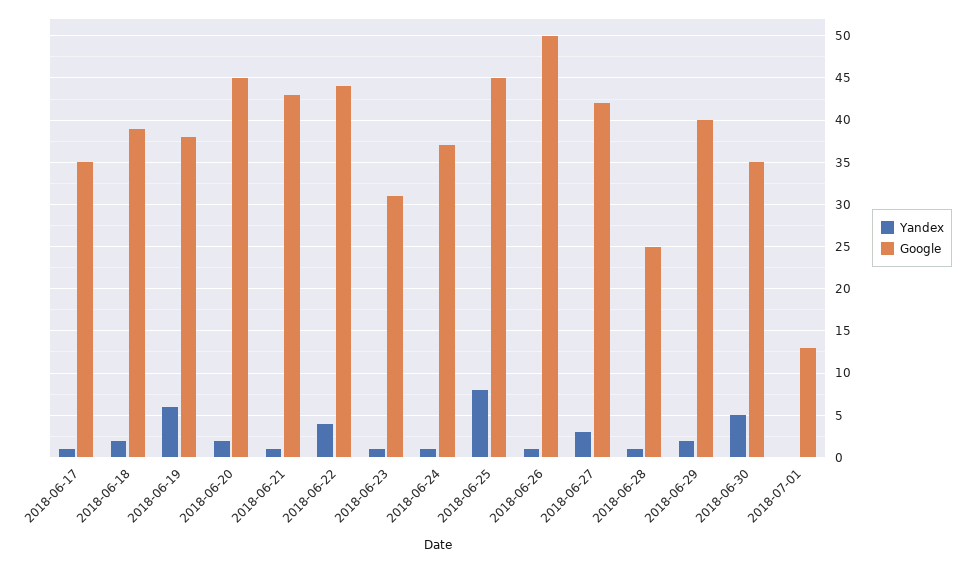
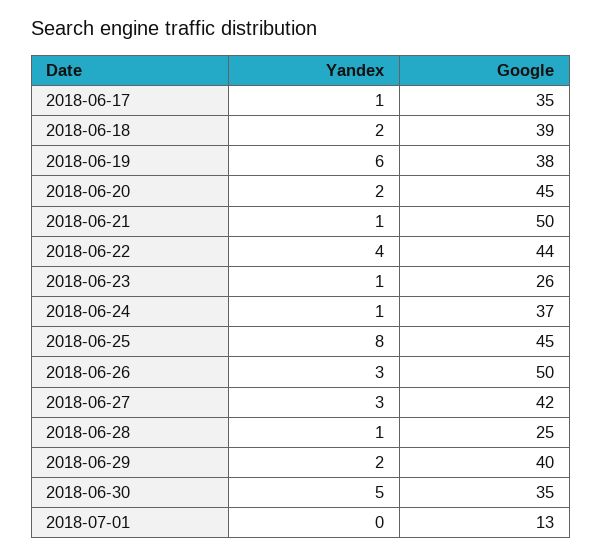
  {
    "Yandex": {
      "2018-06-17": 1,
      "2018-06-18": 2,
      "2018-06-19": 6,
      "2018-06-20": 2,
      "2018-06-21": 1,
      "2018-06-22": 4,
      "2018-06-23": 1,
      "2018-06-24": 1,
      "2018-06-25": 8,
-     "2018-06-26": 1,
+     "2018-06-26": 3,
      "2018-06-27": 3,
      "2018-06-28": 1,
      "2018-06-29": 2,
      "2018-06-30": 5,
      "2018-07-01": 0
    },
    "Google": {
      "2018-06-17": 35,
      "2018-06-18": 39,
      "2018-06-19": 38,
      "2018-06-20": 45,
-     "2018-06-21": 43,
+     "2018-06-21": 50,
      "2018-06-22": 44,
-     "2018-06-23": 31,
+     "2018-06-23": 26,
      "2018-06-24": 37,
      "2018-06-25": 45,
      "2018-06-26": 50,
      "2018-06-27": 42,
      "2018-06-28": 25,
      "2018-06-29": 40,
      "2018-06-30": 35,
      "2018-07-01": 13
    }
  }

